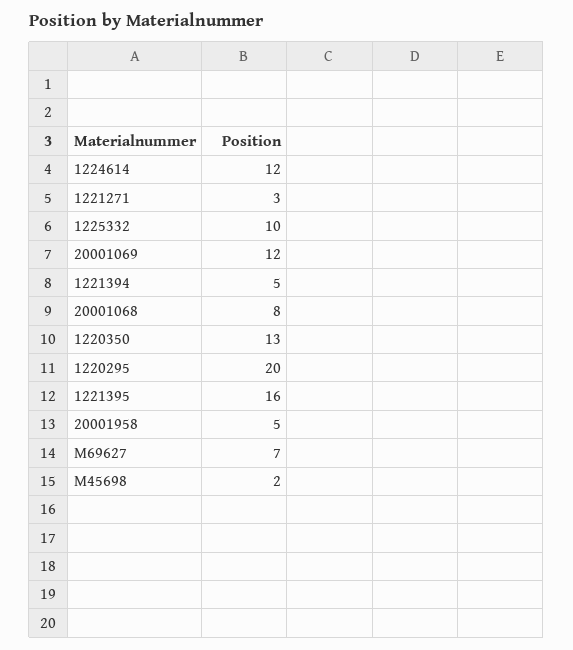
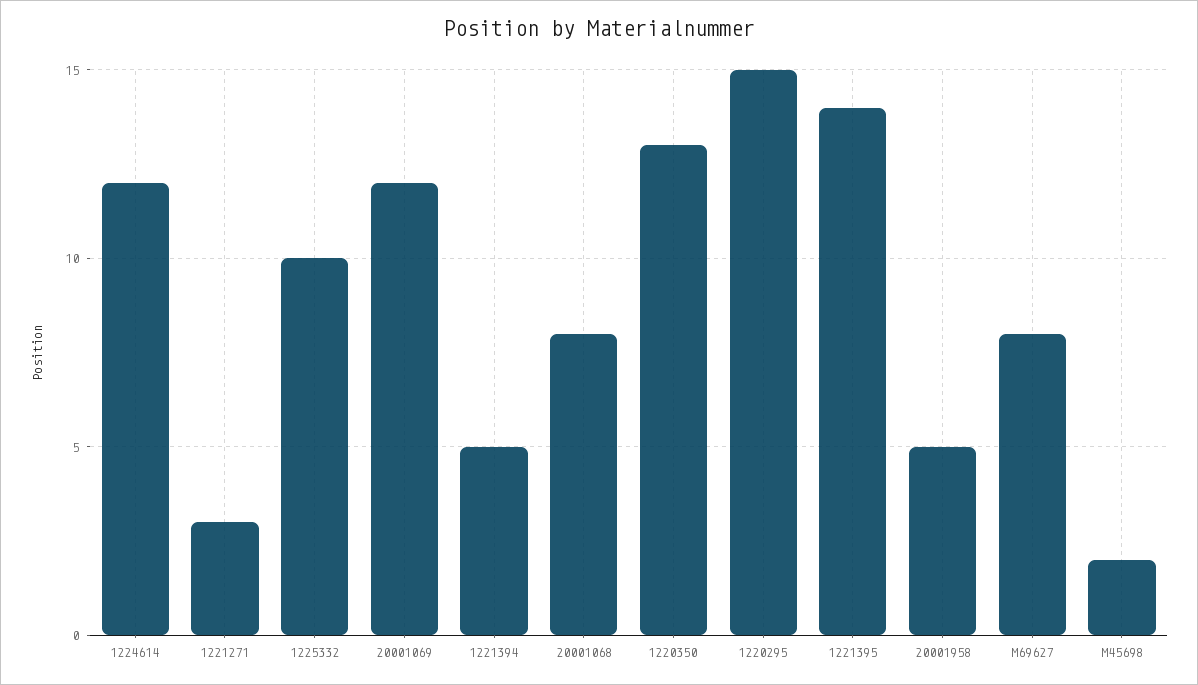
  {
    "1224614": 12,
    "1221271": 3,
    "1225332": 10,
    "20001069": 12,
    "1221394": 5,
    "20001068": 8,
    "1220350": 13,
-   "1220295": 20,
+   "1220295": 15,
-   "1221395": 16,
+   "1221395": 14,
    "20001958": 5,
-   "M69627": 7,
+   "M69627": 8,
    "M45698": 2
  }

